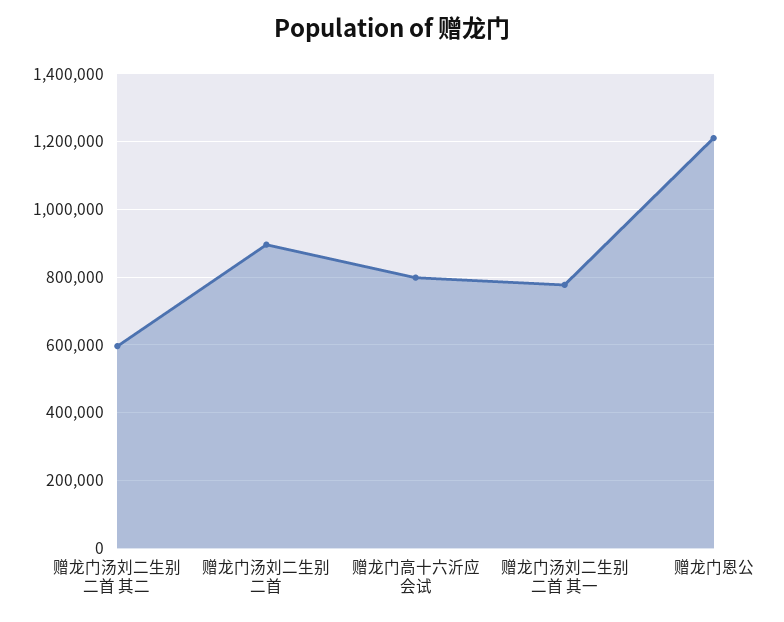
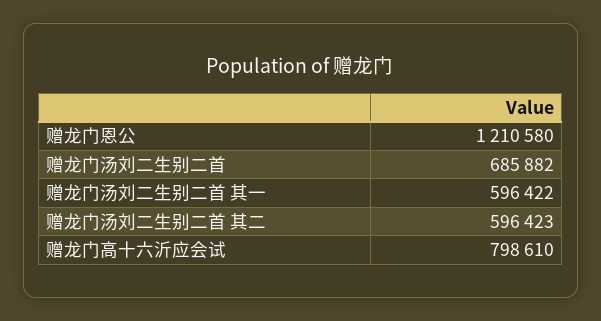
  {
    "赠龙门汤刘二生别二首 其二": 596423,
-   "赠龙门汤刘二生别二首": 900000,
+   "赠龙门汤刘二生别二首": 685882,
    "赠龙门高十六沂应会试": 798610,
-   "赠龙门汤刘二生别二首 其一": 780000,
+   "赠龙门汤刘二生别二首 其一": 596422,
    "赠龙门恩公": 1210580
  }

